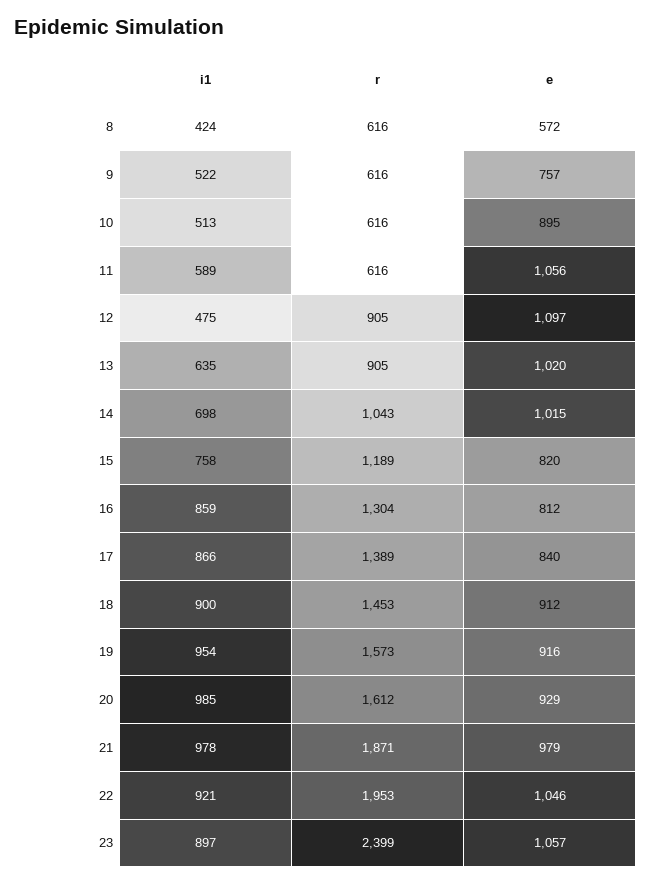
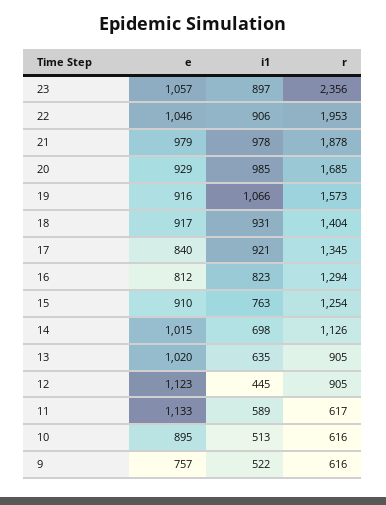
  {
    "i1": {
-     "8": 424,
      "9": 522,
      "10": 513,
      "11": 589,
-     "12": 475,
+     "12": 445,
      "13": 635,
      "14": 698,
-     "15": 758,
+     "15": 763,
-     "16": 859,
+     "16": 823,
-     "17": 866,
+     "17": 921,
-     "18": 900,
+     "18": 931,
-     "19": 954,
+     "19": 1066,
      "20": 985,
      "21": 978,
-     "22": 921,
+     "22": 906,
      "23": 897
    },
    "r": {
-     "8": 616,
      "9": 616,
      "10": 616,
-     "11": 616,
+     "11": 617,
      "12": 905,
      "13": 905,
-     "14": 1043,
+     "14": 1126,
-     "15": 1189,
+     "15": 1254,
-     "16": 1304,
+     "16": 1294,
-     "17": 1389,
+     "17": 1345,
-     "18": 1453,
+     "18": 1404,
      "19": 1573,
-     "20": 1612,
+     "20": 1685,
-     "21": 1871,
+     "21": 1878,
      "22": 1953,
-     "23": 2399
+     "23": 2356
    },
    "e": {
-     "8": 572,
      "9": 757,
      "10": 895,
-     "11": 1056,
+     "11": 1133,
-     "12": 1097,
+     "12": 1123,
      "13": 1020,
      "14": 1015,
-     "15": 820,
+     "15": 910,
      "16": 812,
      "17": 840,
-     "18": 912,
+     "18": 917,
      "19": 916,
      "20": 929,
      "21": 979,
      "22": 1046,
      "23": 1057
    }
  }

